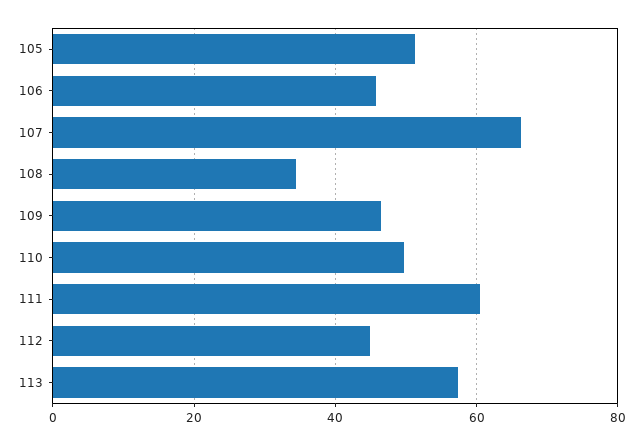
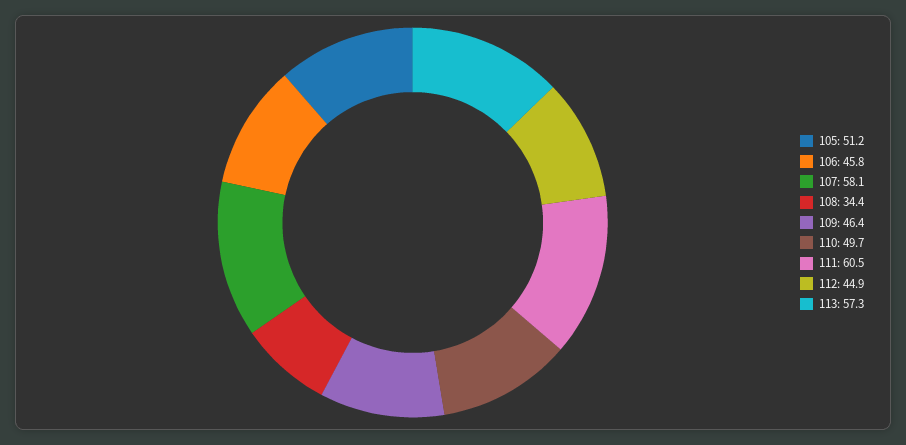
  {
    "105": 51.2,
    "106": 45.8,
-   "107": 66,
+   "107": 58.1,
    "108": 34.4,
    "109": 46.4,
    "110": 49.7,
    "111": 60.5,
    "112": 44.9,
    "113": 57.3
  }

